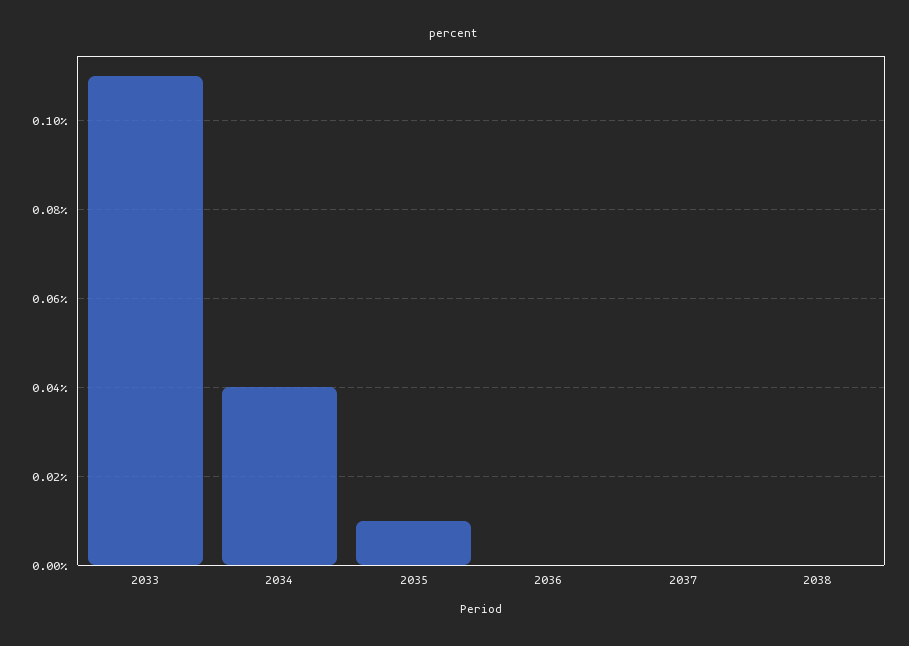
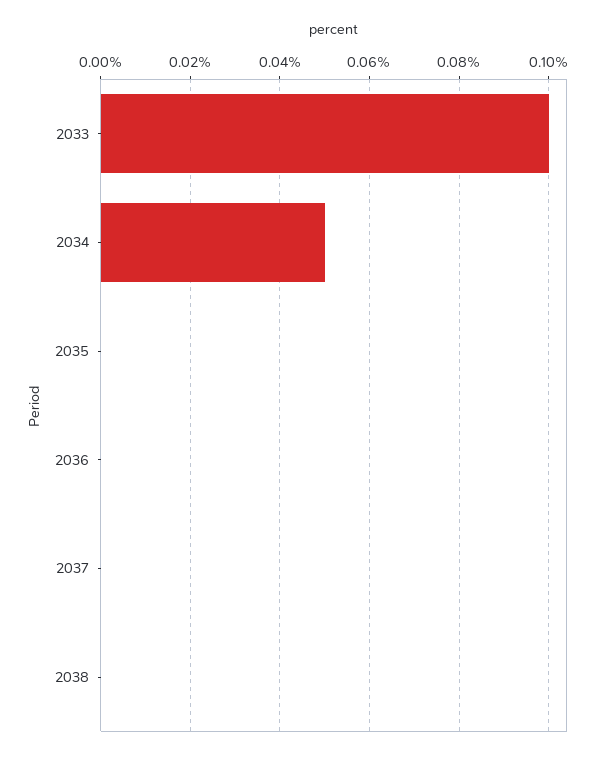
  {
-   "2033": 0.11,
+   "2033": 0.1,
-   "2034": 0.04,
+   "2034": 0.05,
-   "2035": 0.01,
+   "2035": 0,
    "2036": 0,
    "2037": 0,
    "2038": 0
  }

